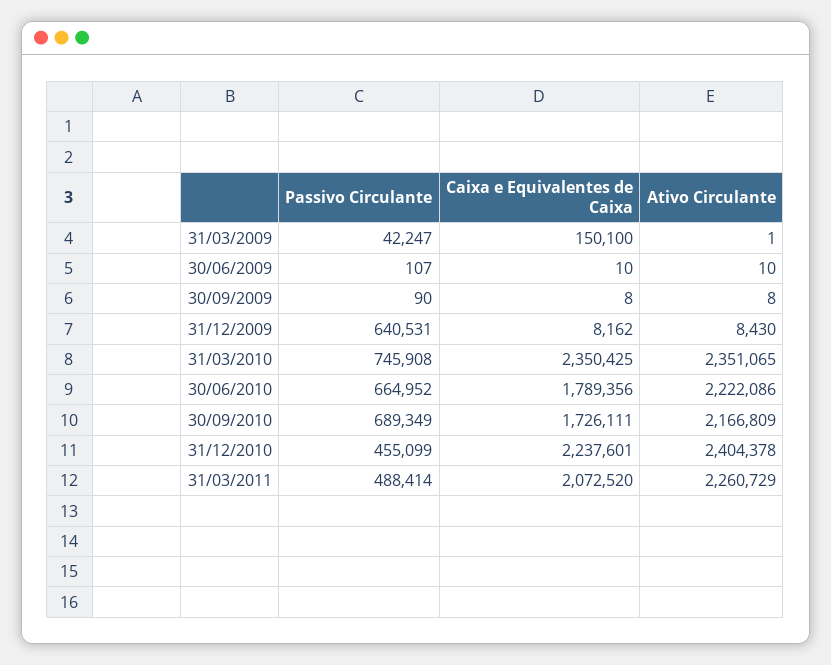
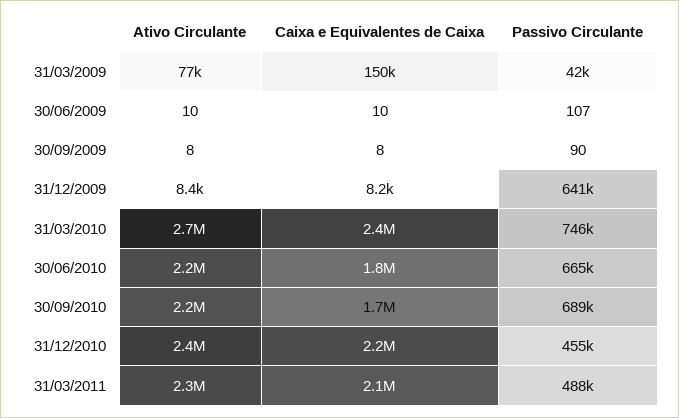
  {
    "Passivo Circulante": {
      "31/03/2009": 42247,
      "30/06/2009": 107,
      "30/09/2009": 90,
      "31/12/2009": 640531,
      "31/03/2010": 745908,
      "30/06/2010": 664952,
      "30/09/2010": 689349,
      "31/12/2010": 455099,
      "31/03/2011": 488414
    },
    "Caixa e Equivalentes de Caixa": {
      "31/03/2009": 150100,
      "30/06/2009": 10,
      "30/09/2009": 8,
      "31/12/2009": 8162,
      "31/03/2010": 2350425,
      "30/06/2010": 1789356,
      "30/09/2010": 1726111,
      "31/12/2010": 2237601,
      "31/03/2011": 2072520
    },
    "Ativo Circulante": {
-     "31/03/2009": 1,
+     "31/03/2009": 77000,
      "30/06/2009": 10,
      "30/09/2009": 8,
      "31/12/2009": 8430,
-     "31/03/2010": 2351065,
+     "31/03/2010": 2700000,
      "30/06/2010": 2222086,
      "30/09/2010": 2166809,
      "31/12/2010": 2404378,
      "31/03/2011": 2260729
    }
  }

